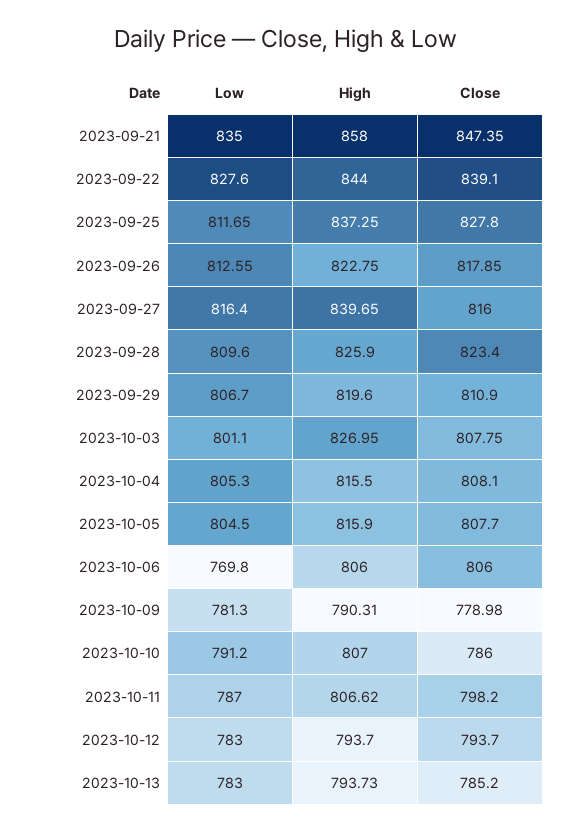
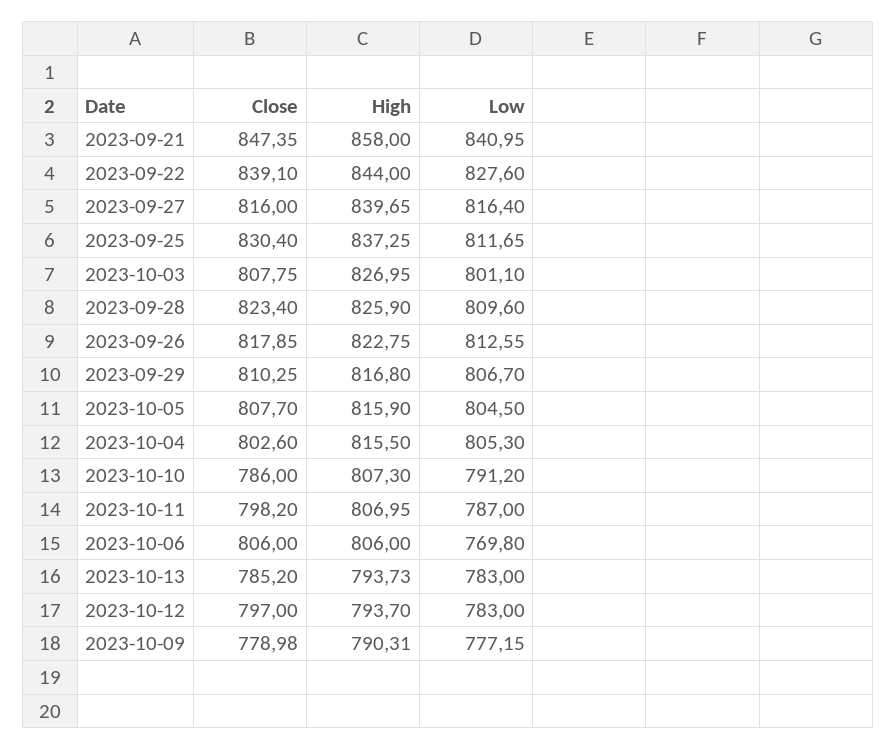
  {
    "Low": {
-     "2023-09-21": 835,
+     "2023-09-21": 840.95,
      "2023-09-22": 827.6,
      "2023-09-25": 811.65,
      "2023-09-26": 812.55,
      "2023-09-27": 816.4,
      "2023-09-28": 809.6,
      "2023-09-29": 806.7,
      "2023-10-03": 801.1,
      "2023-10-04": 805.3,
      "2023-10-05": 804.5,
      "2023-10-06": 769.8,
-     "2023-10-09": 781.3,
+     "2023-10-09": 777.15,
      "2023-10-10": 791.2,
      "2023-10-11": 787,
      "2023-10-12": 783,
      "2023-10-13": 783
    },
    "High": {
      "2023-09-21": 858,
      "2023-09-22": 844,
      "2023-09-25": 837.25,
      "2023-09-26": 822.75,
      "2023-09-27": 839.65,
      "2023-09-28": 825.9,
-     "2023-09-29": 819.6,
+     "2023-09-29": 816.8,
      "2023-10-03": 826.95,
      "2023-10-04": 815.5,
      "2023-10-05": 815.9,
      "2023-10-06": 806,
      "2023-10-09": 790.31,
-     "2023-10-10": 807,
+     "2023-10-10": 807.3,
-     "2023-10-11": 806.62,
+     "2023-10-11": 806.95,
      "2023-10-12": 793.7,
      "2023-10-13": 793.73
    },
    "Close": {
      "2023-09-21": 847.35,
      "2023-09-22": 839.1,
-     "2023-09-25": 827.8,
+     "2023-09-25": 830.4,
      "2023-09-26": 817.85,
      "2023-09-27": 816,
      "2023-09-28": 823.4,
-     "2023-09-29": 810.9,
+     "2023-09-29": 810.25,
      "2023-10-03": 807.75,
-     "2023-10-04": 808.1,
+     "2023-10-04": 802.6,
      "2023-10-05": 807.7,
      "2023-10-06": 806,
      "2023-10-09": 778.98,
      "2023-10-10": 786,
      "2023-10-11": 798.2,
-     "2023-10-12": 793.7,
+     "2023-10-12": 797,
      "2023-10-13": 785.2
    }
  }

